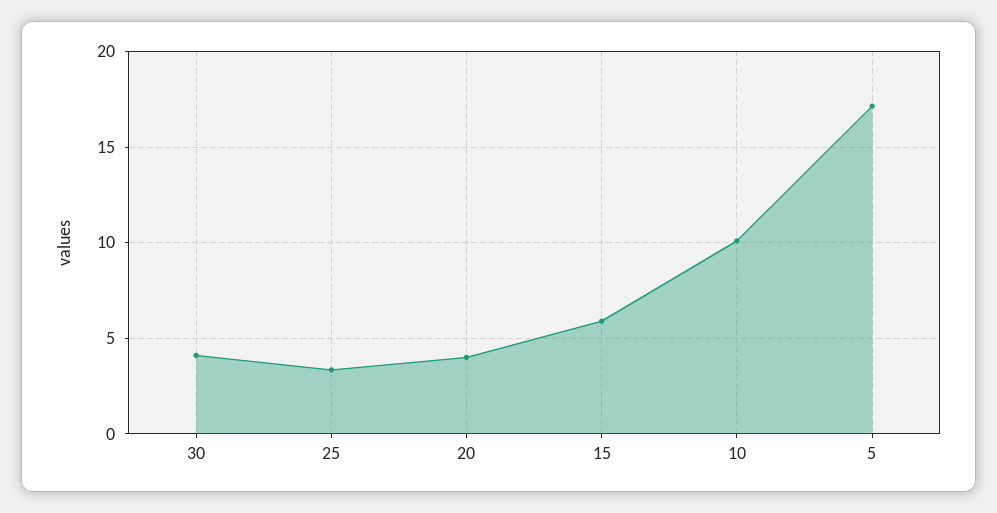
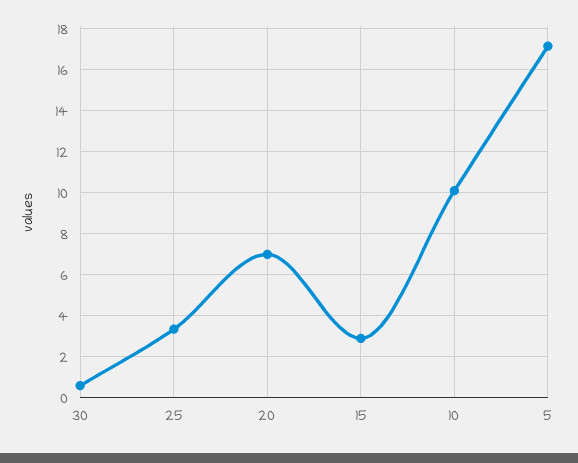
  {
-   "30": 4,
+   "30": 0.5,
    "25": 3.5,
-   "20": 4,
+   "20": 7,
-   "15": 6,
+   "15": 3,
    "10": 10,
    "5": 17
  }

